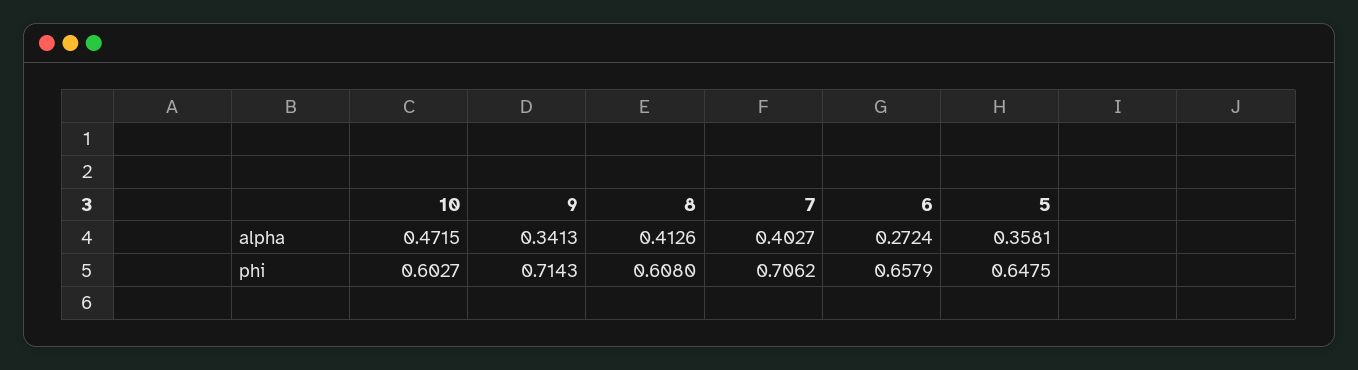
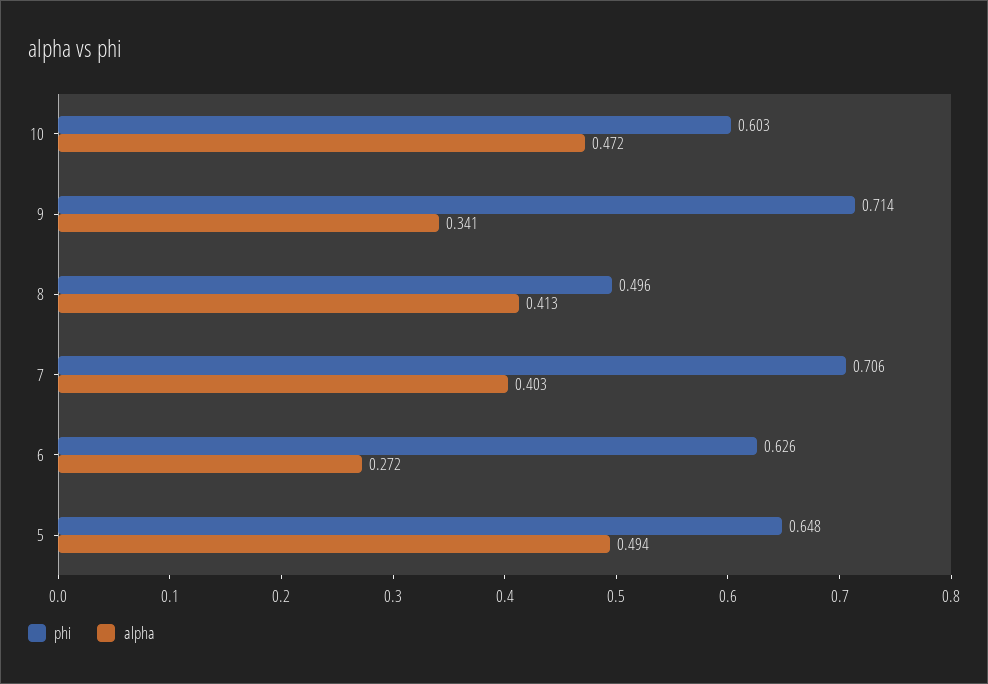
  {
    "alpha": {
      "10": 0.4715,
      "9": 0.3413,
      "8": 0.4126,
      "7": 0.4027,
      "6": 0.2724,
-     "5": 0.3581
+     "5": 0.494
    },
    "phi": {
      "10": 0.6027,
      "9": 0.7143,
-     "8": 0.608,
+     "8": 0.496,
      "7": 0.7062,
-     "6": 0.6579,
+     "6": 0.626,
      "5": 0.6475
    }
  }

